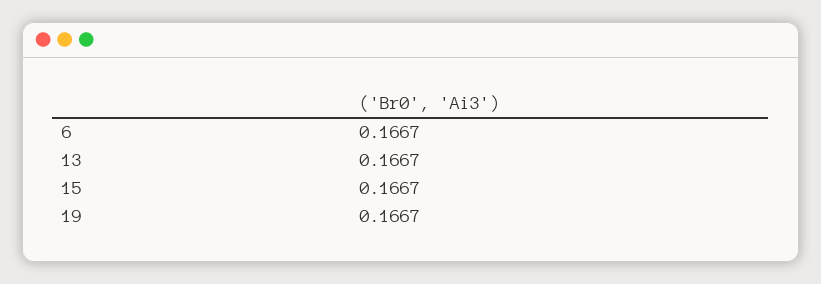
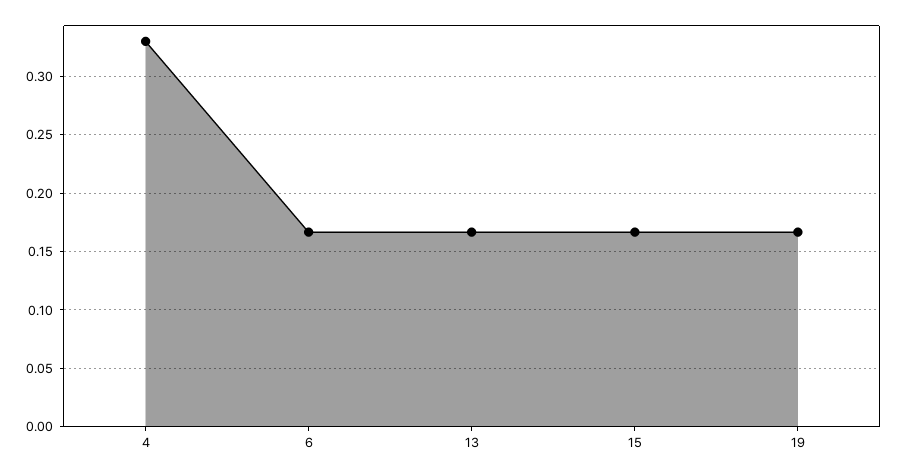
  {
    "6": 0.1667,
    "13": 0.1667,
    "15": 0.1667,
-   "19": 0.1667
+   "19": 0.1667,
+   "4": 0.33
  }

